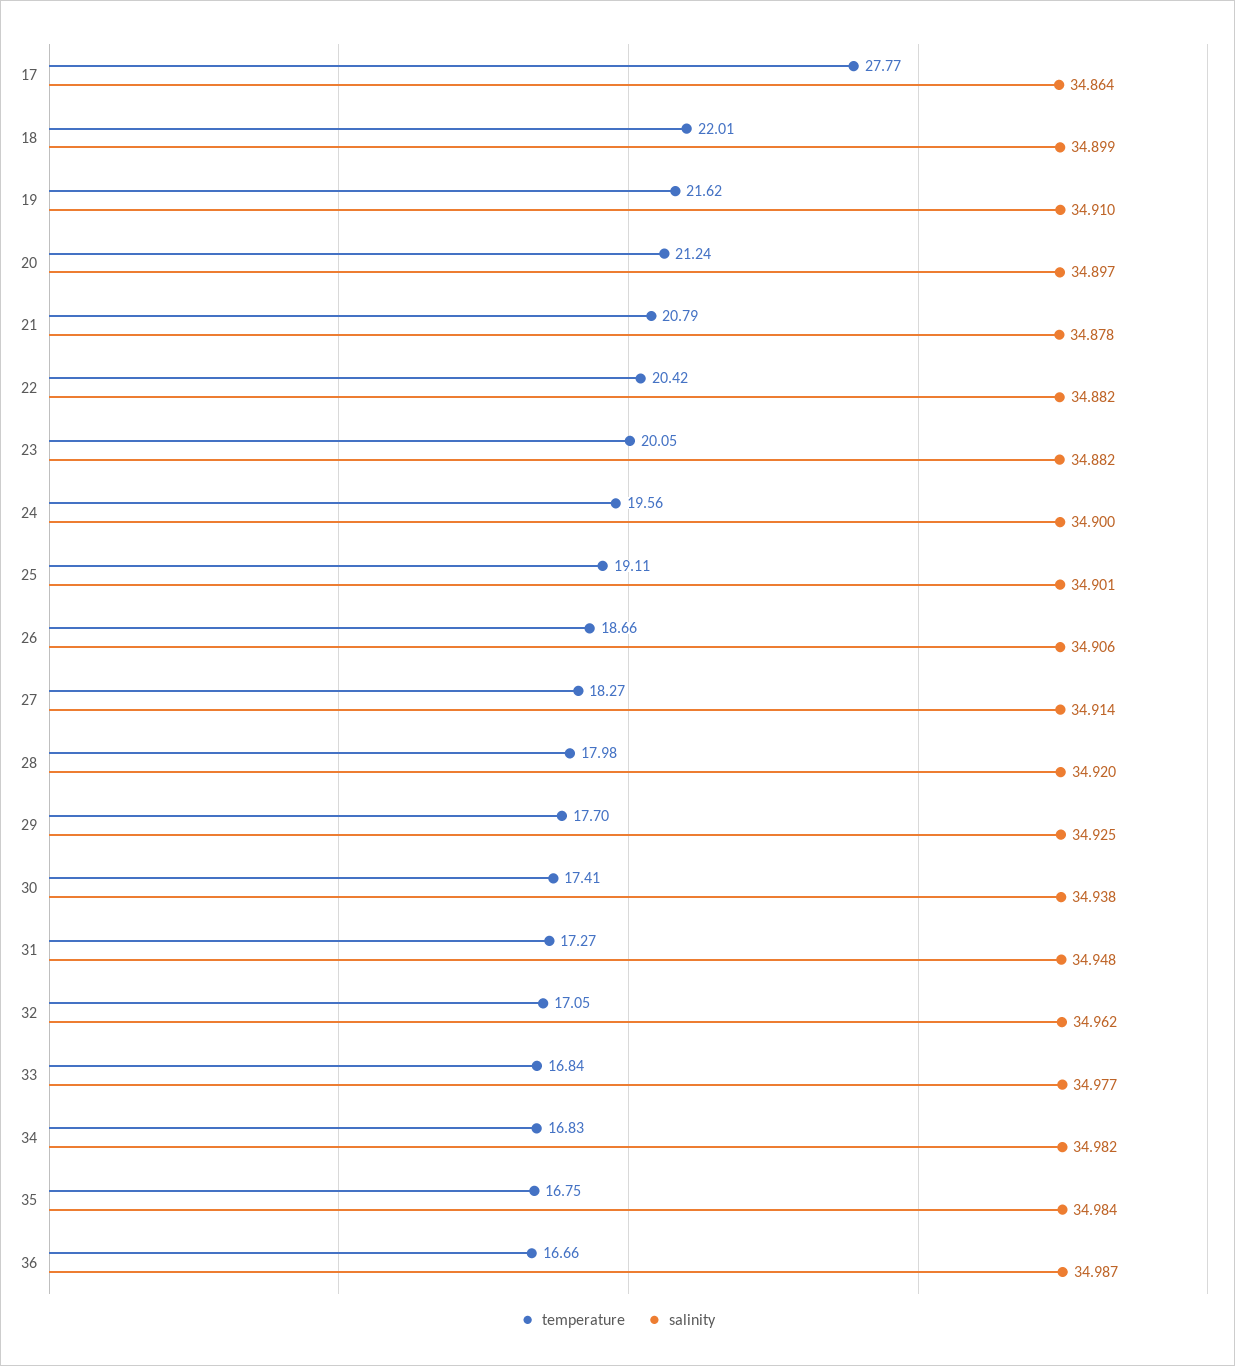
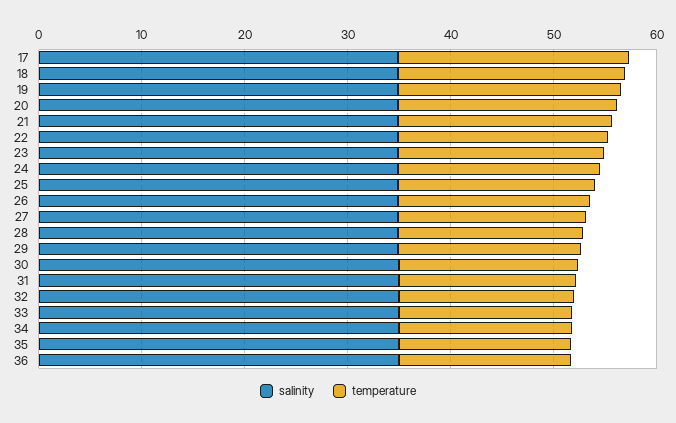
  {
    "temperature": {
-     "17": 27.77,
+     "17": 22,
      "18": 22.01,
      "19": 21.62,
      "20": 21.24,
      "21": 20.79,
      "22": 20.42,
      "23": 20.05,
      "24": 19.56,
      "25": 19.11,
      "26": 18.66,
      "27": 18.27,
      "28": 17.98,
      "29": 17.7,
      "30": 17.41,
      "31": 17.27,
      "32": 17.05,
      "33": 16.84,
      "34": 16.83,
      "35": 16.75,
      "36": 16.66
    },
    "salinity": {
      "17": 34.864,
      "18": 34.899,
      "19": 34.91,
      "20": 34.897,
      "21": 34.878,
      "22": 34.882,
      "23": 34.882,
      "24": 34.9,
      "25": 34.901,
      "26": 34.906,
      "27": 34.914,
      "28": 34.92,
      "29": 34.925,
      "30": 34.938,
      "31": 34.948,
      "32": 34.962,
      "33": 34.977,
      "34": 34.982,
      "35": 34.984,
      "36": 34.987
    }
  }

